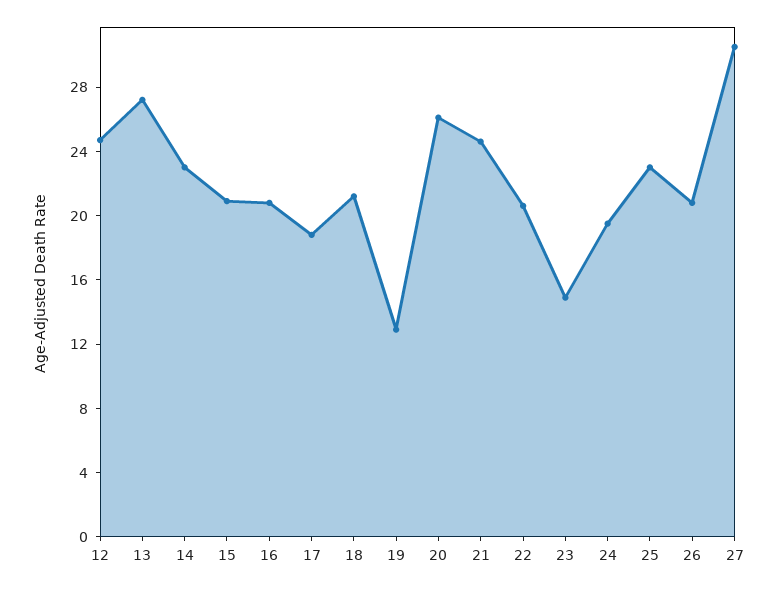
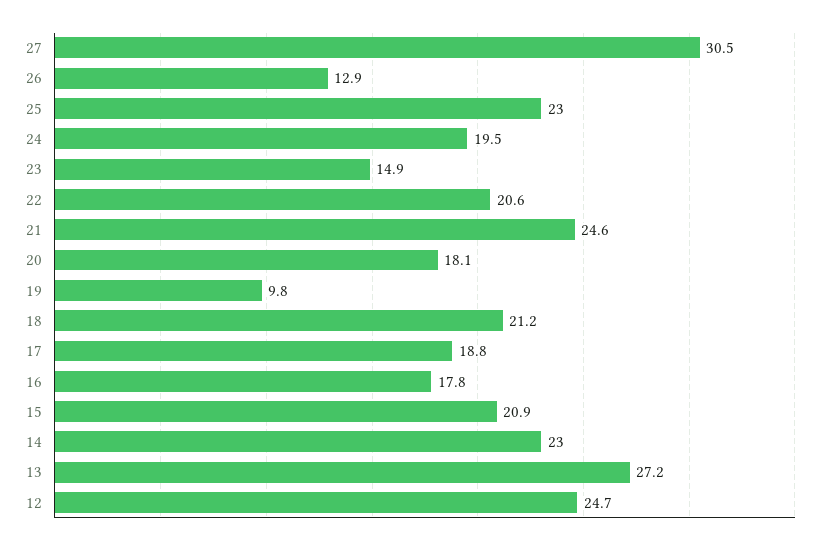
  {
    "12": 24.7,
    "13": 27.2,
    "14": 23,
    "15": 20.9,
-   "16": 21,
+   "16": 17.8,
    "17": 18.8,
    "18": 21.2,
-   "19": 13,
+   "19": 9.8,
-   "20": 26,
+   "20": 18.1,
    "21": 24.6,
    "22": 20.6,
    "23": 14.9,
    "24": 19.5,
    "25": 23,
-   "26": 21,
+   "26": 12.9,
    "27": 30.5
  }

